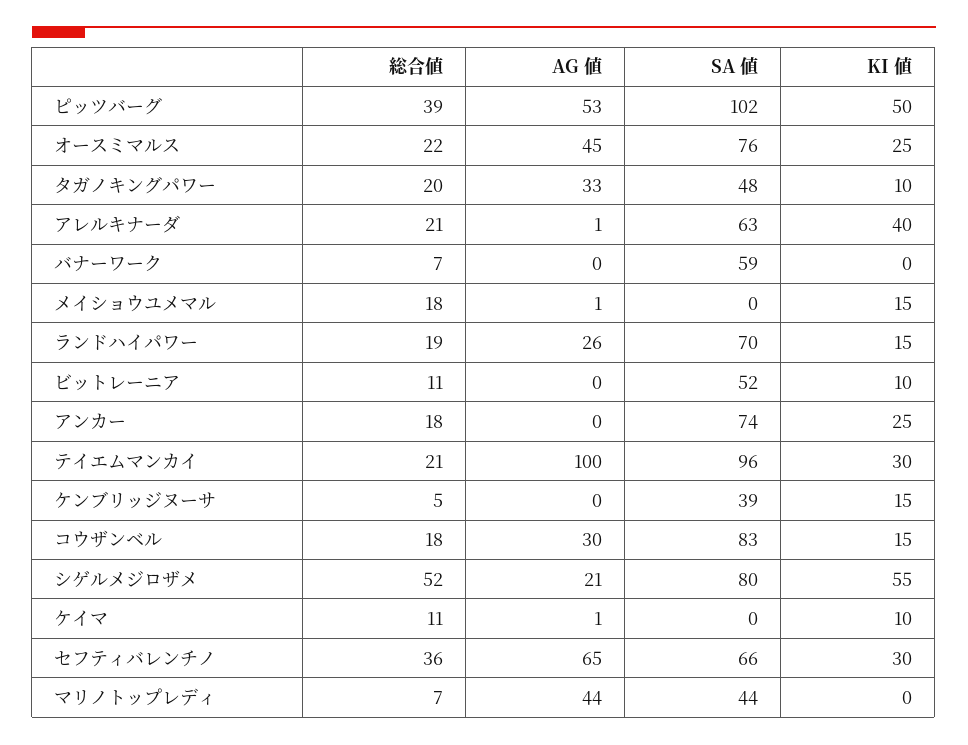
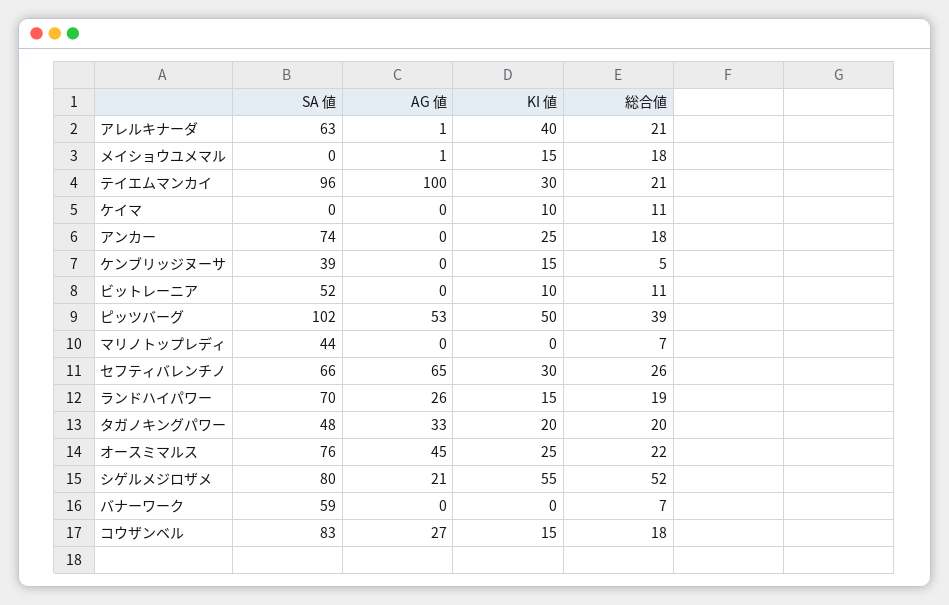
  {
    "総合値": {
      "ピッツバーグ": 39,
      "オースミマルス": 22,
      "タガノキングパワー": 20,
      "アレルキナーダ": 21,
      "バナーワーク": 7,
      "メイショウユメマル": 18,
      "ランドハイパワー": 19,
      "ビットレーニア": 11,
      "アンカー": 18,
      "テイエムマンカイ": 21,
      "ケンブリッジヌーサ": 5,
      "コウザンベル": 18,
      "シゲルメジロザメ": 52,
      "ケイマ": 11,
-     "セフティバレンチノ": 36,
+     "セフティバレンチノ": 26,
      "マリノトップレディ": 7
    },
    "AG 値": {
      "ピッツバーグ": 53,
      "オースミマルス": 45,
      "タガノキングパワー": 33,
      "アレルキナーダ": 1,
      "バナーワーク": 0,
      "メイショウユメマル": 1,
      "ランドハイパワー": 26,
      "ビットレーニア": 0,
      "アンカー": 0,
      "テイエムマンカイ": 100,
      "ケンブリッジヌーサ": 0,
-     "コウザンベル": 30,
+     "コウザンベル": 27,
      "シゲルメジロザメ": 21,
-     "ケイマ": 1,
+     "ケイマ": 0,
      "セフティバレンチノ": 65,
-     "マリノトップレディ": 44
+     "マリノトップレディ": 0
    },
    "SA 値": {
      "ピッツバーグ": 102,
      "オースミマルス": 76,
      "タガノキングパワー": 48,
      "アレルキナーダ": 63,
      "バナーワーク": 59,
      "メイショウユメマル": 0,
      "ランドハイパワー": 70,
      "ビットレーニア": 52,
      "アンカー": 74,
      "テイエムマンカイ": 96,
      "ケンブリッジヌーサ": 39,
      "コウザンベル": 83,
      "シゲルメジロザメ": 80,
      "ケイマ": 0,
      "セフティバレンチノ": 66,
      "マリノトップレディ": 44
    },
    "KI 値": {
      "ピッツバーグ": 50,
      "オースミマルス": 25,
-     "タガノキングパワー": 10,
+     "タガノキングパワー": 20,
      "アレルキナーダ": 40,
      "バナーワーク": 0,
      "メイショウユメマル": 15,
      "ランドハイパワー": 15,
      "ビットレーニア": 10,
      "アンカー": 25,
      "テイエムマンカイ": 30,
      "ケンブリッジヌーサ": 15,
      "コウザンベル": 15,
      "シゲルメジロザメ": 55,
      "ケイマ": 10,
      "セフティバレンチノ": 30,
      "マリノトップレディ": 0
    }
  }

